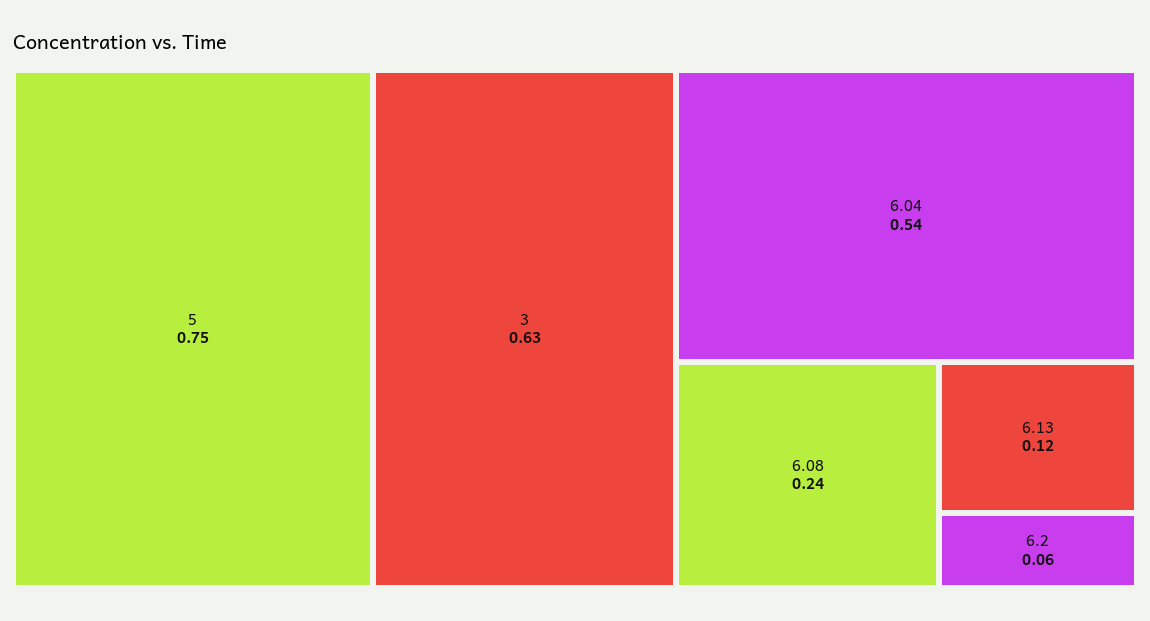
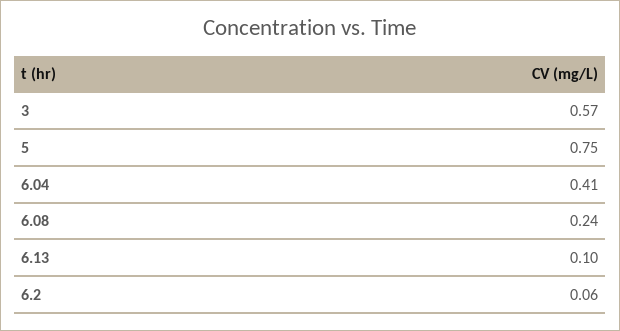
  {
    "5": 0.75,
-   "3": 0.63,
+   "3": 0.57,
-   "6.04": 0.54,
+   "6.04": 0.41,
    "6.08": 0.24,
-   "6.13": 0.12,
+   "6.13": 0.1,
    "6.2": 0.06
  }

